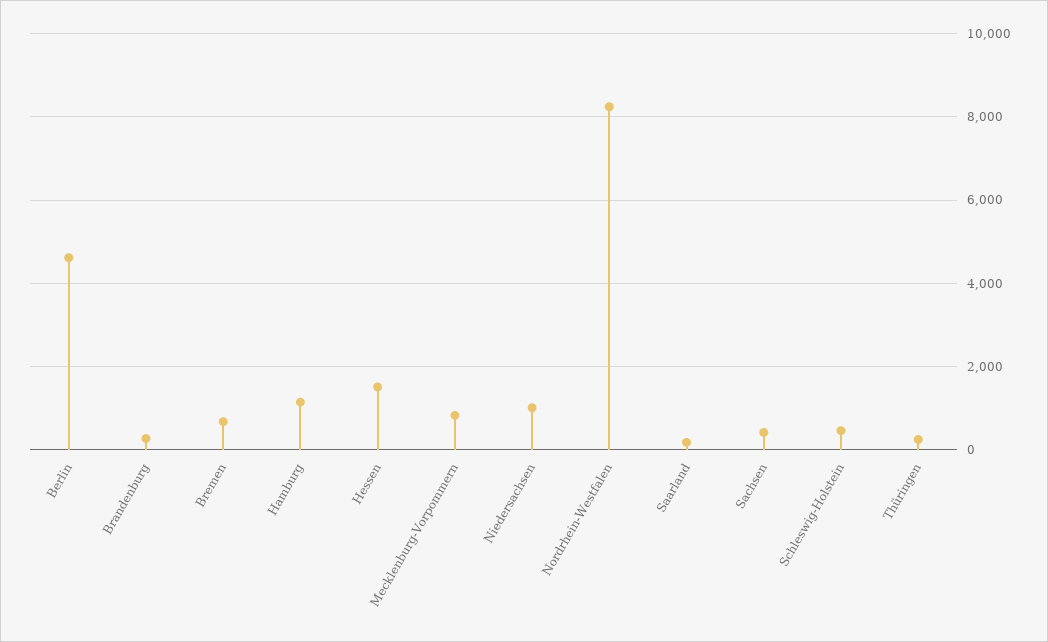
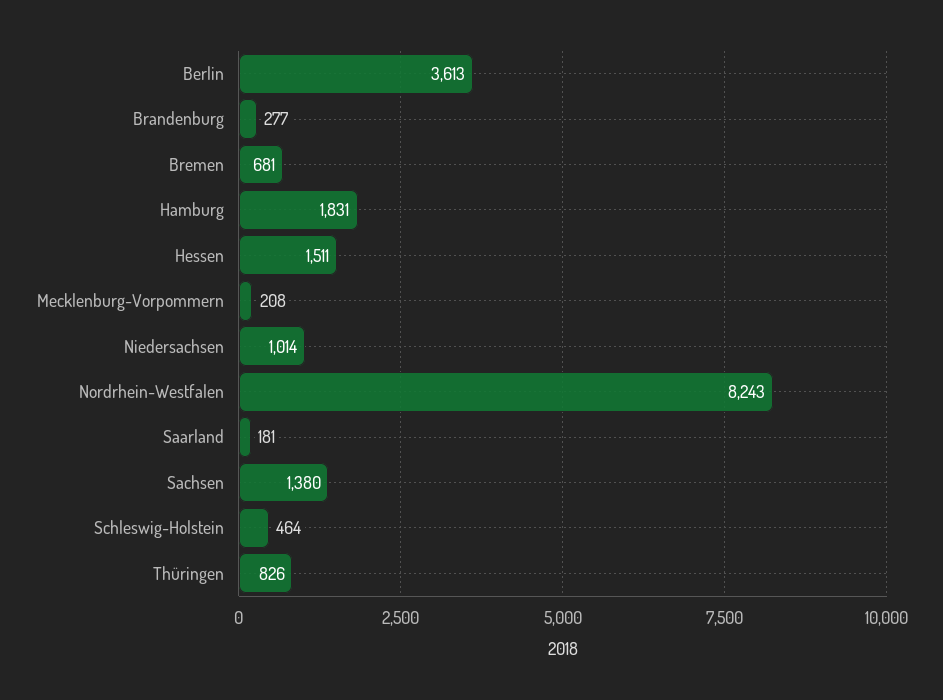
  {
-   "Berlin": 4600,
+   "Berlin": 3613,
    "Brandenburg": 277,
    "Bremen": 681,
-   "Hamburg": 1200,
+   "Hamburg": 1831,
    "Hessen": 1511,
-   "Mecklenburg-Vorpommern": 800,
+   "Mecklenburg-Vorpommern": 208,
    "Niedersachsen": 1014,
    "Nordrhein-Westfalen": 8243,
    "Saarland": 181,
-   "Sachsen": 400,
+   "Sachsen": 1380,
    "Schleswig-Holstein": 464,
-   "Thüringen": 200
+   "Thüringen": 826
  }

